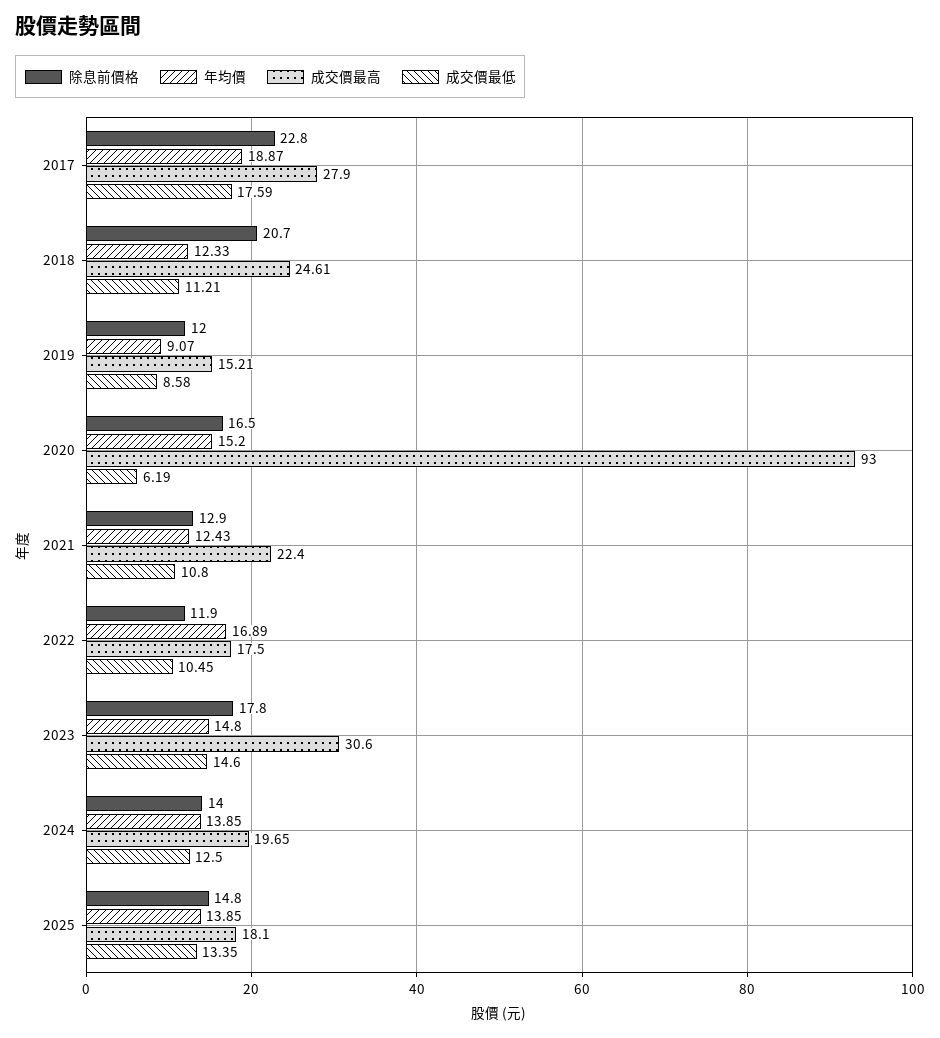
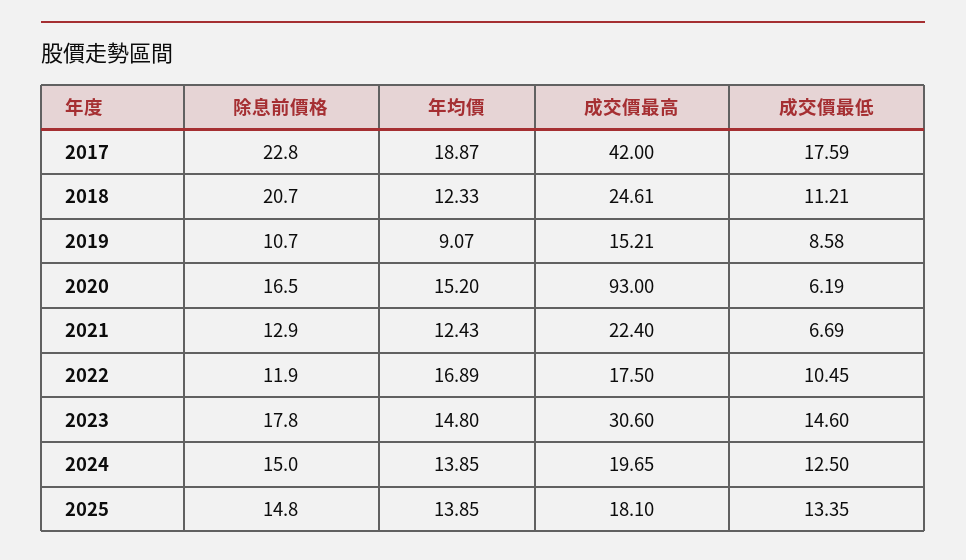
  {
    "除息前價格": {
      "2017": 22.8,
      "2018": 20.7,
-     "2019": 12,
+     "2019": 10.7,
      "2020": 16.5,
      "2021": 12.9,
      "2022": 11.9,
      "2023": 17.8,
-     "2024": 14,
+     "2024": 15,
      "2025": 14.8
    },
    "年均價": {
      "2017": 18.87,
      "2018": 12.33,
      "2019": 9.07,
      "2020": 15.2,
      "2021": 12.43,
      "2022": 16.89,
      "2023": 14.8,
      "2024": 13.85,
      "2025": 13.85
    },
    "成交價最高": {
-     "2017": 27.9,
+     "2017": 42,
      "2018": 24.61,
      "2019": 15.21,
      "2020": 93,
      "2021": 22.4,
      "2022": 17.5,
      "2023": 30.6,
      "2024": 19.65,
      "2025": 18.1
    },
    "成交價最低": {
      "2017": 17.59,
      "2018": 11.21,
      "2019": 8.58,
      "2020": 6.19,
-     "2021": 10.8,
+     "2021": 6.69,
      "2022": 10.45,
      "2023": 14.6,
      "2024": 12.5,
      "2025": 13.35
    }
  }

